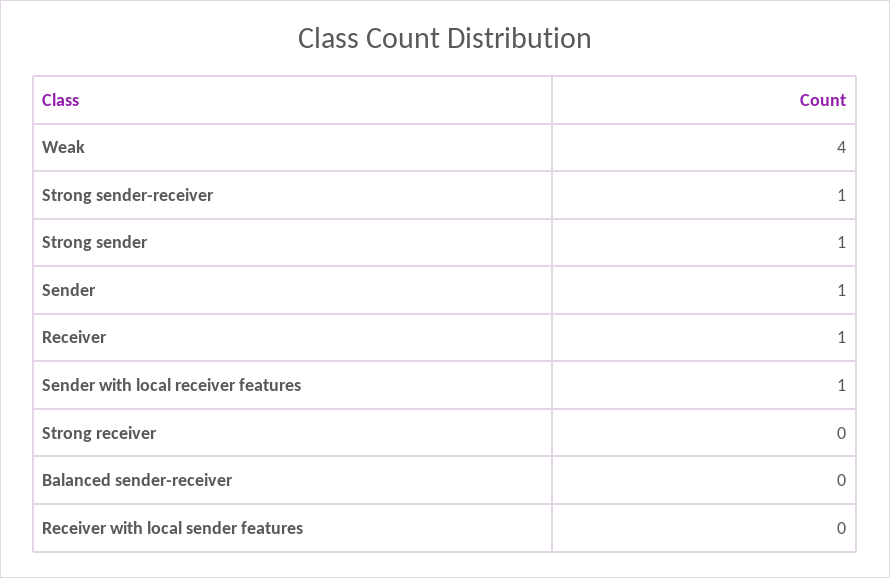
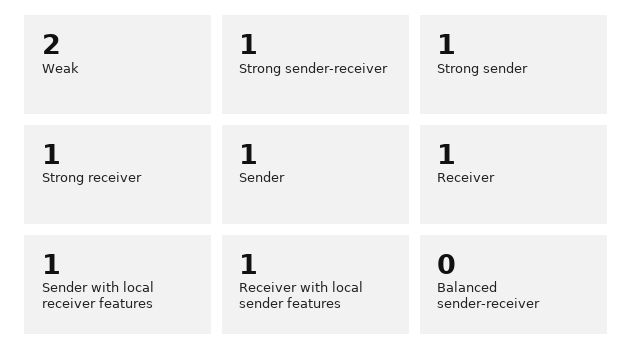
  {
-   "Weak": 4,
+   "Weak": 2,
    "Strong sender-receiver": 1,
    "Strong sender": 1,
    "Sender": 1,
    "Receiver": 1,
    "Sender with local receiver features": 1,
-   "Strong receiver": 0,
+   "Strong receiver": 1,
    "Balanced sender-receiver": 0,
-   "Receiver with local sender features": 0
+   "Receiver with local sender features": 1
  }

